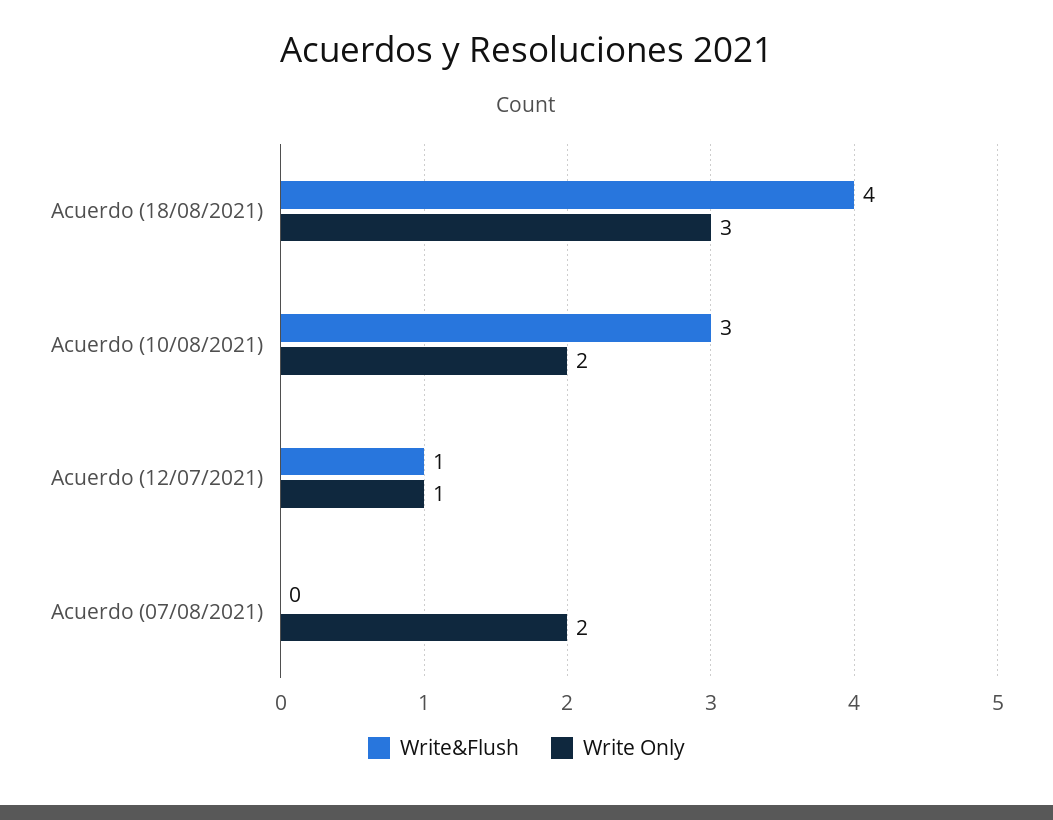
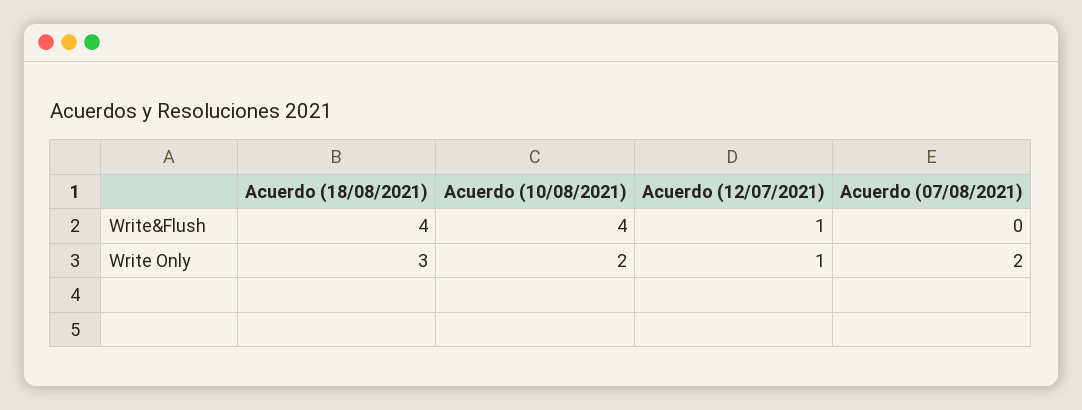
  {
    "Write&Flush": {
      "Acuerdo (18/08/2021)": 4,
-     "Acuerdo (10/08/2021)": 3,
+     "Acuerdo (10/08/2021)": 4,
      "Acuerdo (12/07/2021)": 1,
      "Acuerdo (07/08/2021)": 0
    },
    "Write Only": {
      "Acuerdo (18/08/2021)": 3,
      "Acuerdo (10/08/2021)": 2,
      "Acuerdo (12/07/2021)": 1,
      "Acuerdo (07/08/2021)": 2
    }
  }

